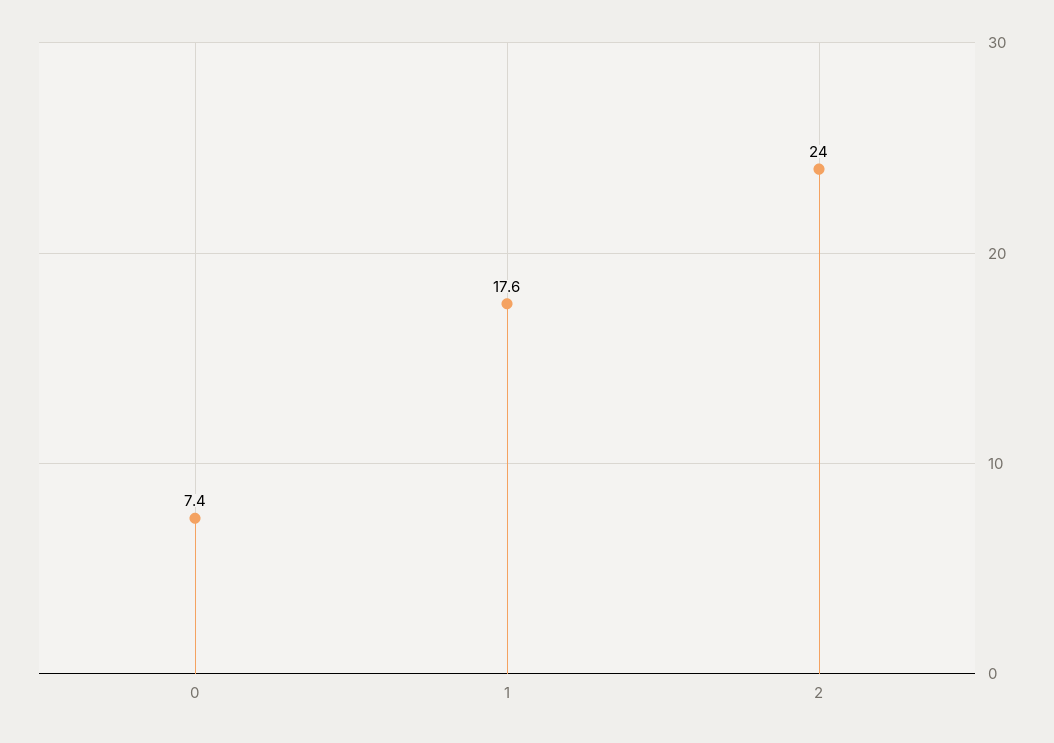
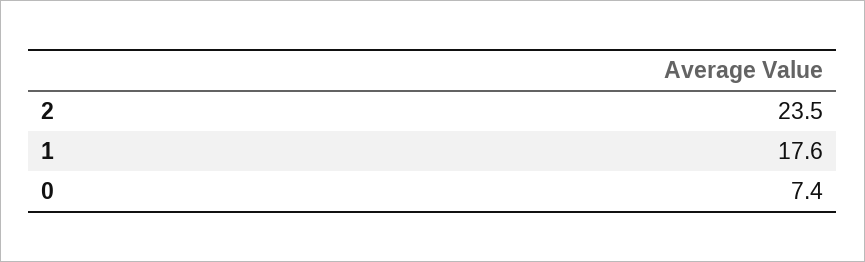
  {
    "0": 7.4,
    "1": 17.6,
-   "2": 24
+   "2": 23.5
  }

